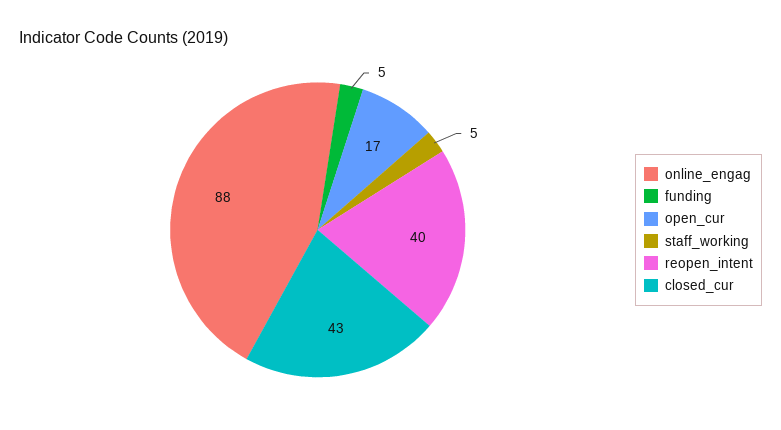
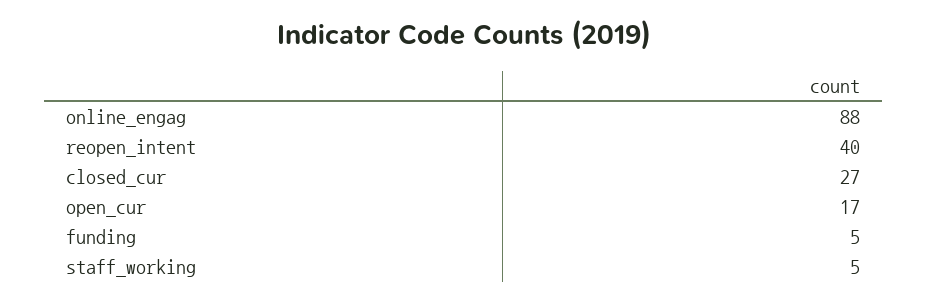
  {
    "online_engag": 88,
    "funding": 5,
    "open_cur": 17,
    "staff_working": 5,
    "reopen_intent": 40,
-   "closed_cur": 43
+   "closed_cur": 27
  }

